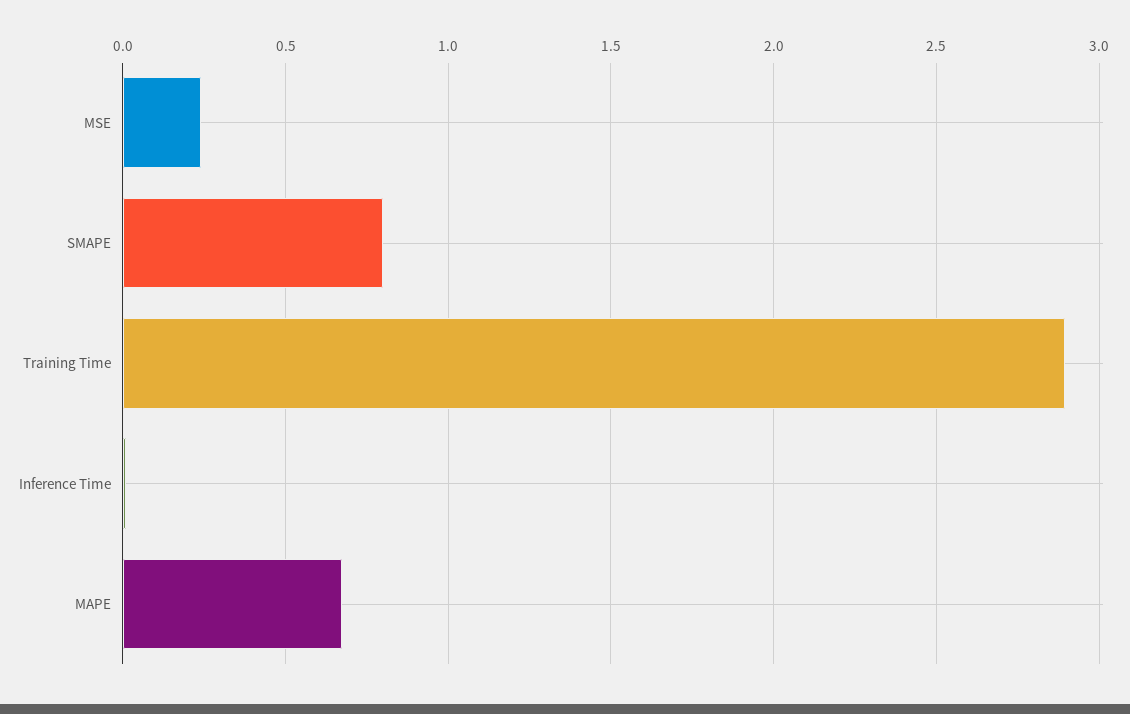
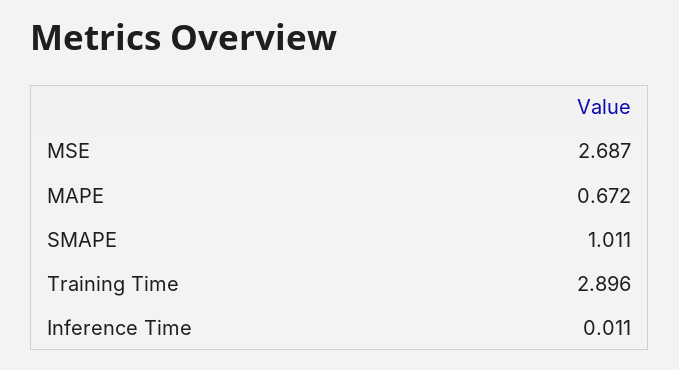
  {
-   "MSE": 0.25,
+   "MSE": 2.687,
-   "SMAPE": 0.8,
+   "SMAPE": 1.011,
    "Training Time": 2.896,
    "Inference Time": 0.011,
    "MAPE": 0.672
  }

